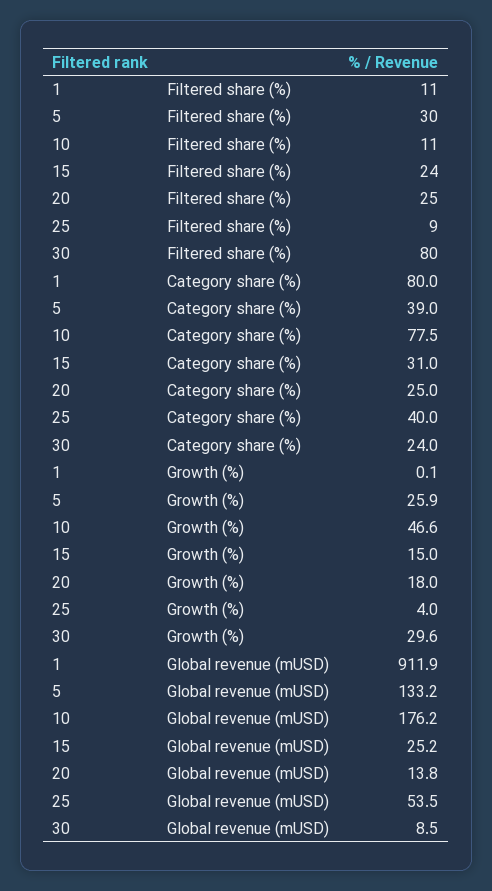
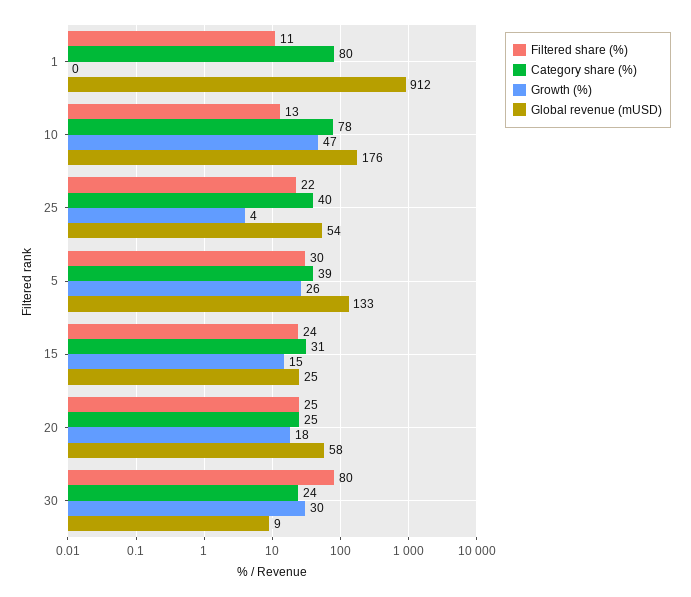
  {
    "Filtered share (%)": {
      "1": 11,
      "5": 30,
-     "10": 11,
+     "10": 13,
      "15": 24,
      "20": 25,
-     "25": 9,
+     "25": 22,
      "30": 80
    },
    "Category share (%)": {
      "1": 80,
      "5": 39,
      "10": 77.5,
      "15": 31,
      "20": 25,
      "25": 40,
      "30": 24
    },
    "Growth (%)": {
      "1": 0.1,
      "5": 25.9,
      "10": 46.6,
      "15": 15,
      "20": 18,
      "25": 4,
      "30": 29.6
    },
    "Global revenue (mUSD)": {
      "1": 911.9,
      "5": 133.2,
      "10": 176.2,
      "15": 25.2,
-     "20": 13.8,
+     "20": 58,
      "25": 53.5,
      "30": 8.5
    }
  }

